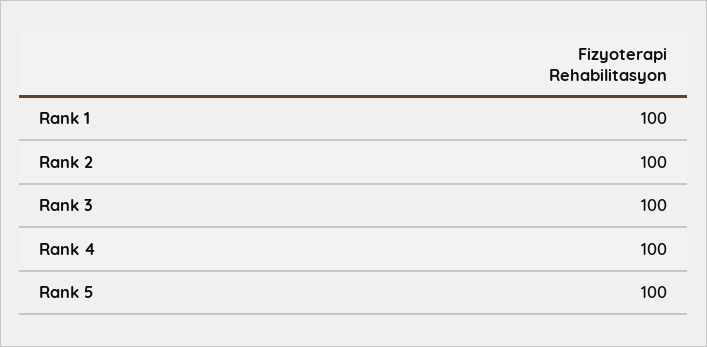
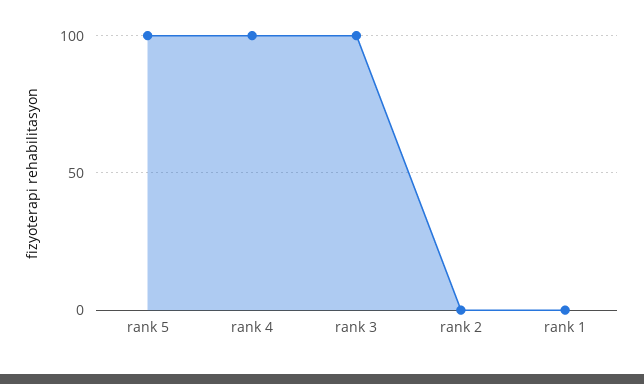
  {
-   "Rank 1": 100,
+   "Rank 1": 0,
-   "Rank 2": 100,
+   "Rank 2": 0,
    "Rank 3": 100,
    "Rank 4": 100,
    "Rank 5": 100
  }

